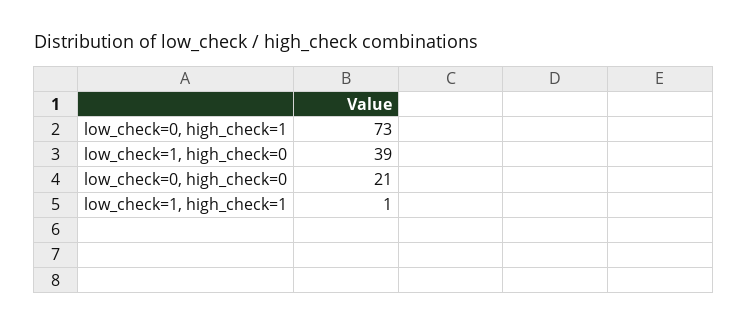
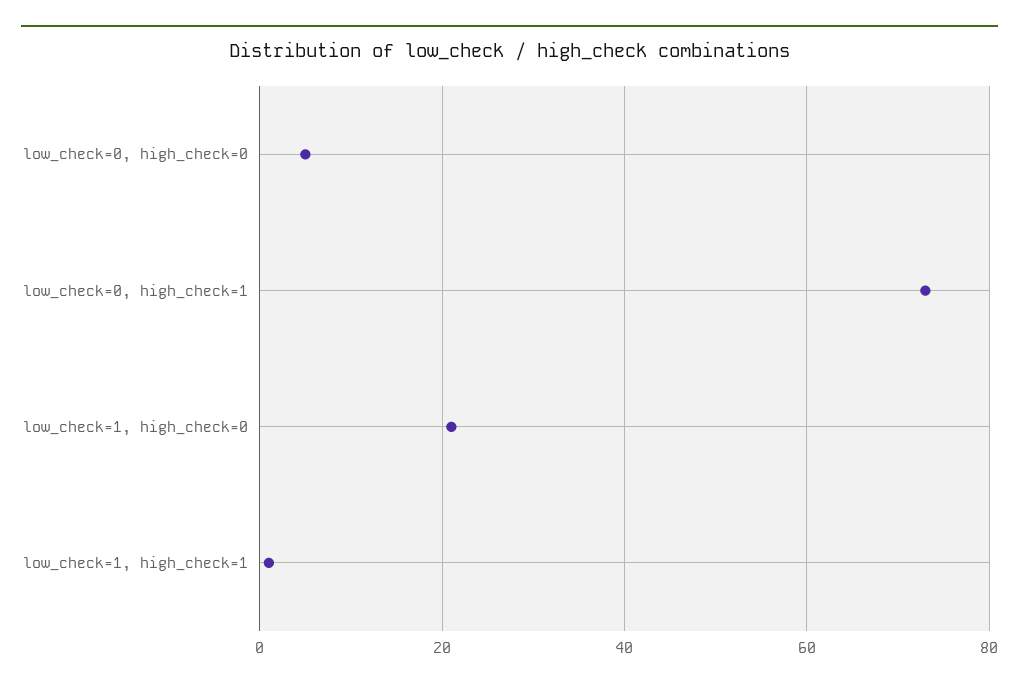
  {
    "low_check=0, high_check=1": 73,
-   "low_check=1, high_check=0": 39,
+   "low_check=1, high_check=0": 20,
-   "low_check=0, high_check=0": 21,
+   "low_check=0, high_check=0": 5,
    "low_check=1, high_check=1": 1
  }

